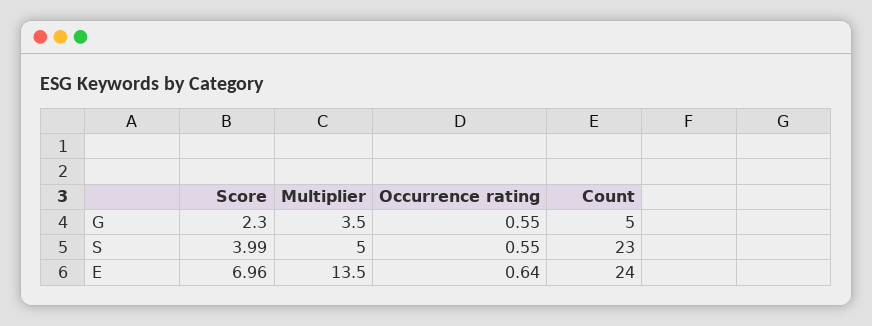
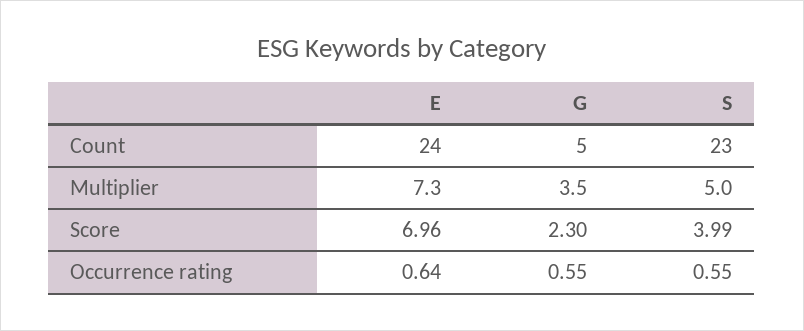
  {
    "Score": {
      "G": 2.3,
      "S": 3.99,
      "E": 6.96
    },
    "Multiplier": {
      "G": 3.5,
      "S": 5,
-     "E": 13.5
+     "E": 7.3
    },
    "Occurrence rating": {
      "G": 0.55,
      "S": 0.55,
      "E": 0.64
    },
    "Count": {
      "G": 5,
      "S": 23,
      "E": 24
    }
  }

